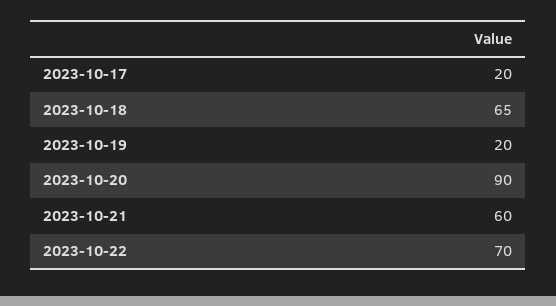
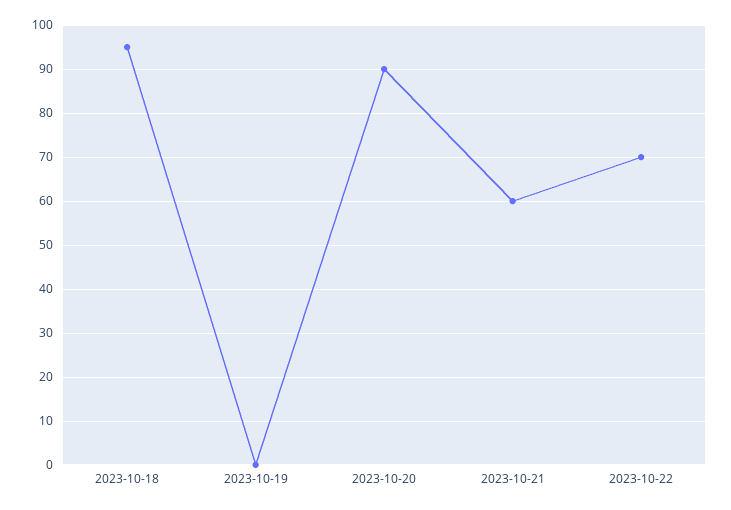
  {
-   "2023-10-17": 20,
-   "2023-10-18": 65,
+   "2023-10-18": 95,
-   "2023-10-19": 20,
+   "2023-10-19": 0,
    "2023-10-20": 90,
    "2023-10-21": 60,
    "2023-10-22": 70
  }

